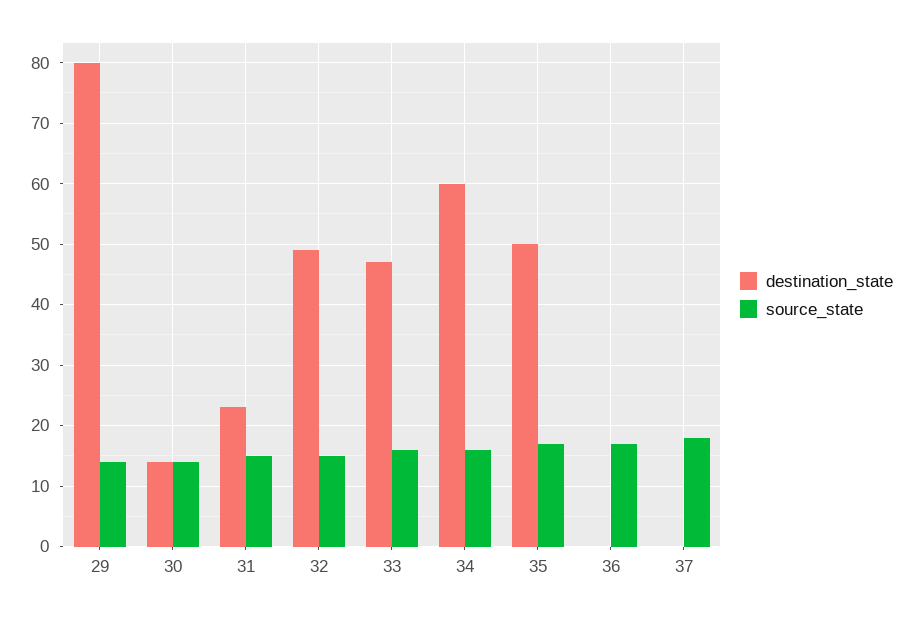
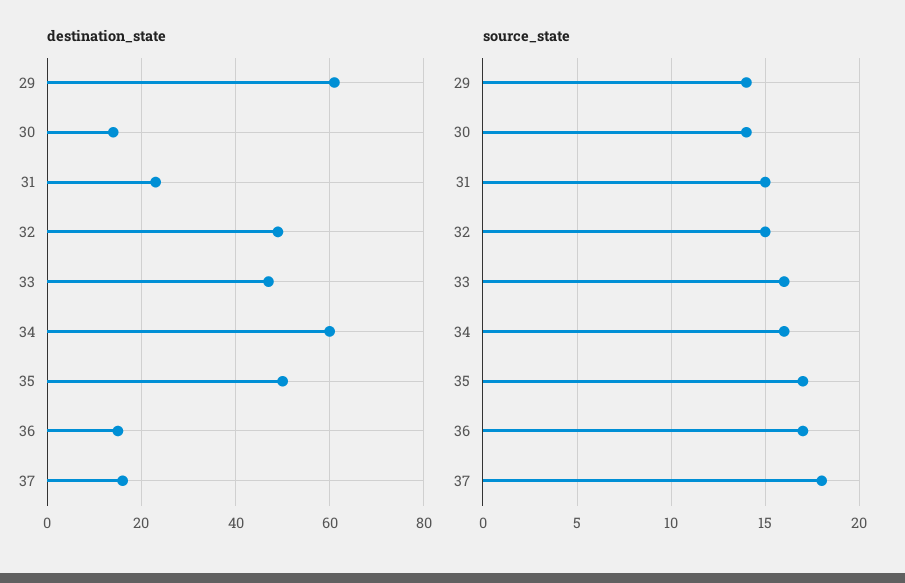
  {
    "destination_state": {
-     "29": 80,
+     "29": 60,
      "30": 14,
      "31": 23,
      "32": 49,
      "33": 47,
      "34": 60,
      "35": 50,
-     "36": 0,
+     "36": 15,
-     "37": 0
+     "37": 15
    },
    "source_state": {
      "29": 14,
      "30": 14,
      "31": 15,
      "32": 15,
      "33": 16,
      "34": 16,
      "35": 17,
      "36": 17,
      "37": 18
    }
  }

